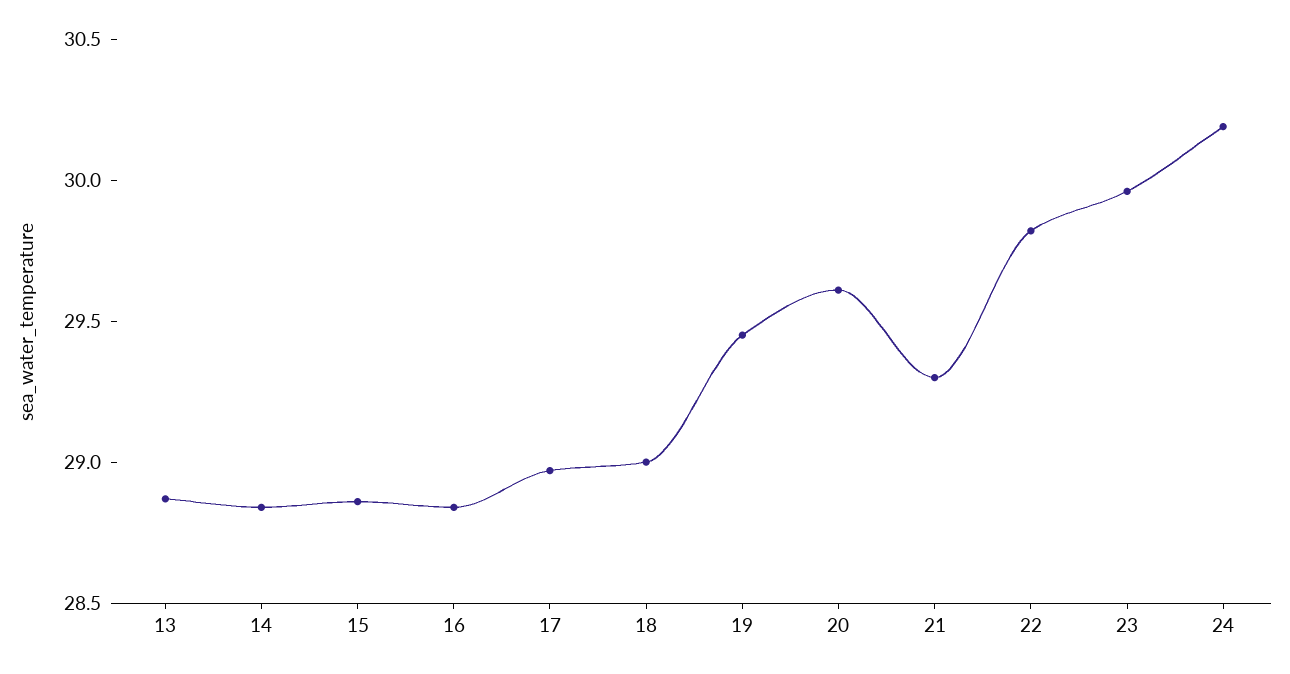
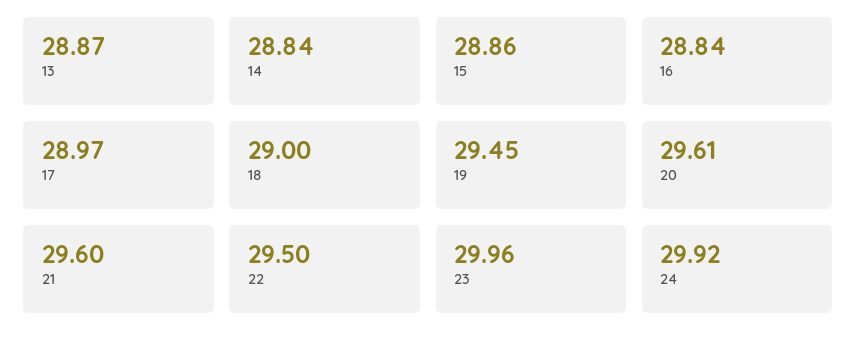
  {
    "13": 28.87,
    "14": 28.84,
    "15": 28.86,
    "16": 28.84,
    "17": 28.97,
    "18": 29,
    "19": 29.45,
    "20": 29.61,
-   "21": 29.3,
+   "21": 29.6,
-   "22": 29.8,
+   "22": 29.5,
    "23": 29.96,
-   "24": 30.2
+   "24": 29.92
  }

